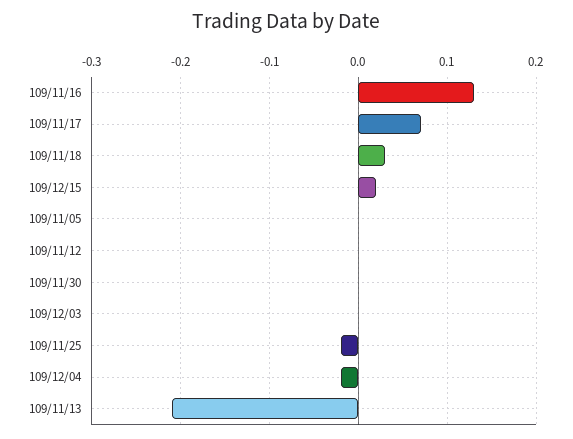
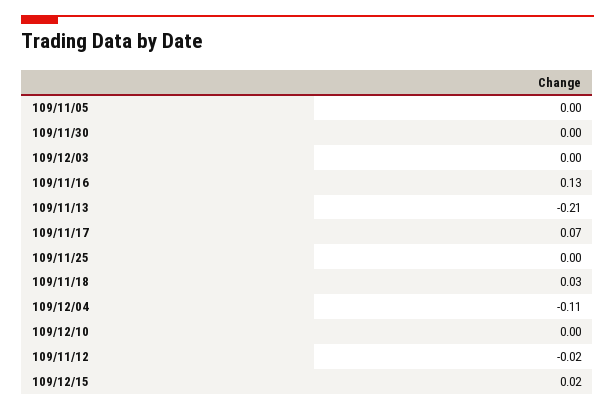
  {
    "109/11/16": 0.13,
    "109/11/17": 0.07,
    "109/11/18": 0.03,
    "109/12/15": 0.02,
    "109/11/05": 0,
-   "109/11/12": 0,
+   "109/11/12": -0.02,
    "109/11/30": 0,
    "109/12/03": 0,
-   "109/11/25": -0.02,
+   "109/11/25": 0,
-   "109/12/04": -0.02,
+   "109/12/04": -0.11,
-   "109/11/13": -0.21
+   "109/11/13": -0.21,
+   "109/12/10": 0
  }

